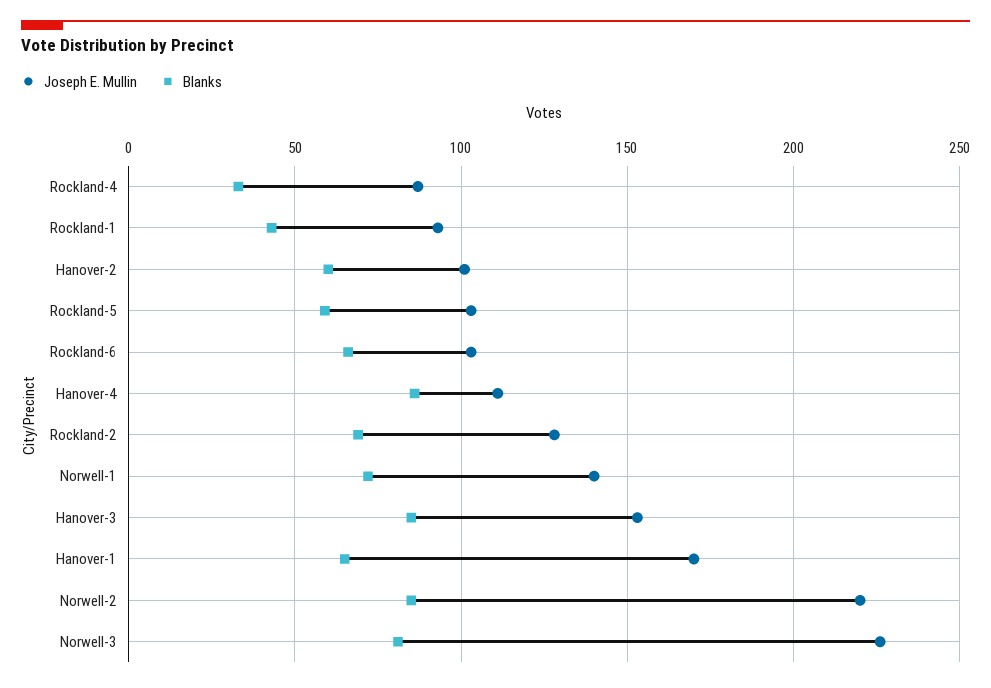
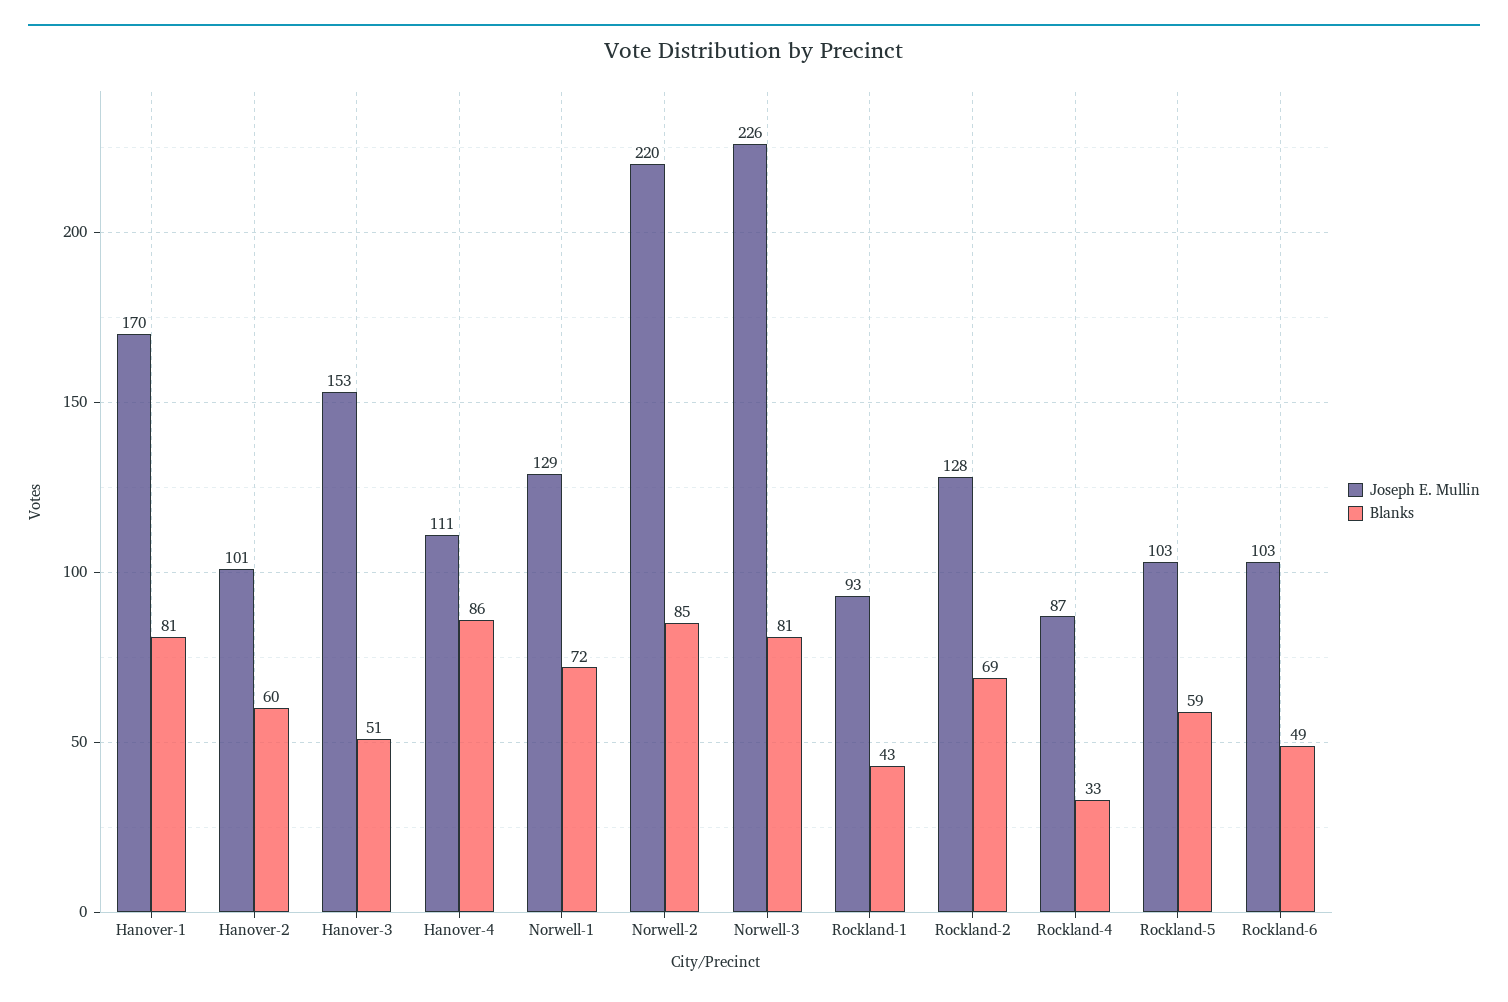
  {
    "Joseph E. Mullin": {
      "Rockland-4": 87,
      "Rockland-1": 93,
      "Hanover-2": 101,
      "Rockland-5": 103,
      "Rockland-6": 103,
      "Hanover-4": 111,
      "Rockland-2": 128,
-     "Norwell-1": 140,
+     "Norwell-1": 129,
      "Hanover-3": 153,
      "Hanover-1": 170,
      "Norwell-2": 220,
      "Norwell-3": 226
    },
    "Blanks": {
      "Rockland-4": 33,
      "Rockland-1": 43,
      "Hanover-2": 60,
      "Rockland-5": 59,
-     "Rockland-6": 65,
+     "Rockland-6": 49,
      "Hanover-4": 86,
      "Rockland-2": 69,
      "Norwell-1": 72,
-     "Hanover-3": 85,
+     "Hanover-3": 51,
-     "Hanover-1": 65,
+     "Hanover-1": 81,
      "Norwell-2": 85,
      "Norwell-3": 81
    }
  }

